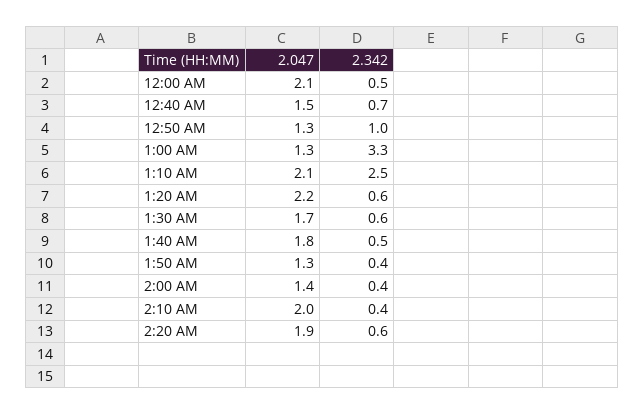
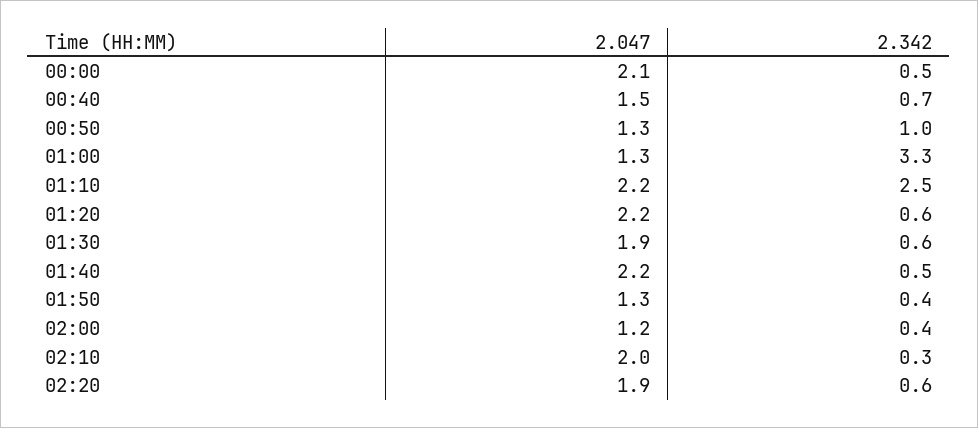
  {
    "2.047": {
      "12:00 AM": 2.1,
      "12:40 AM": 1.5,
      "12:50 AM": 1.3,
      "1:00 AM": 1.3,
-     "1:10 AM": 2.1,
+     "1:10 AM": 2.2,
      "1:20 AM": 2.2,
-     "1:30 AM": 1.7,
+     "1:30 AM": 1.9,
-     "1:40 AM": 1.8,
+     "1:40 AM": 2.2,
      "1:50 AM": 1.3,
-     "2:00 AM": 1.4,
+     "2:00 AM": 1.2,
      "2:10 AM": 2,
      "2:20 AM": 1.9
    },
    "2.342": {
      "12:00 AM": 0.5,
      "12:40 AM": 0.7,
      "12:50 AM": 1,
      "1:00 AM": 3.3,
      "1:10 AM": 2.5,
      "1:20 AM": 0.6,
      "1:30 AM": 0.6,
      "1:40 AM": 0.5,
      "1:50 AM": 0.4,
      "2:00 AM": 0.4,
-     "2:10 AM": 0.4,
+     "2:10 AM": 0.3,
      "2:20 AM": 0.6
    }
  }

